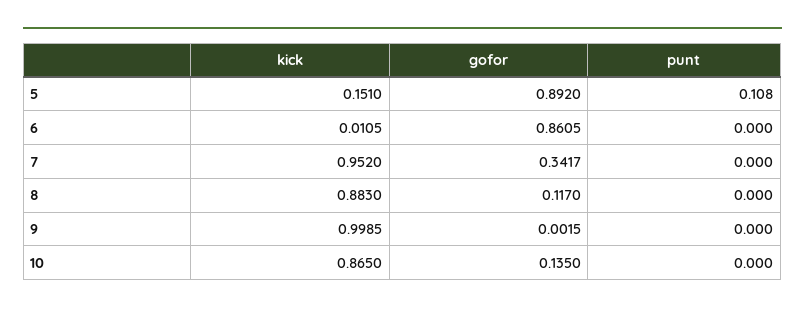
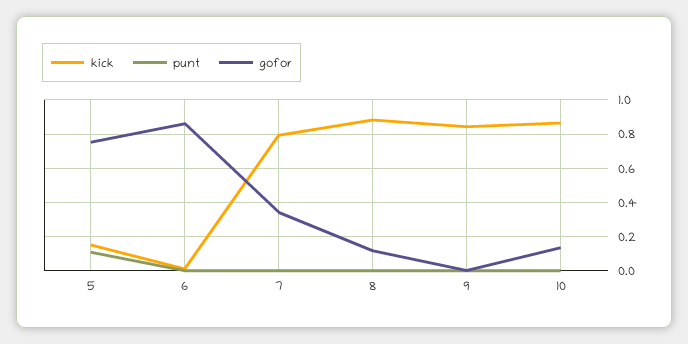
  {
    "kick": {
      "5": 0.151,
      "6": 0.0105,
-     "7": 0.952,
+     "7": 0.8,
      "8": 0.883,
-     "9": 0.9985,
+     "9": 0.85,
      "10": 0.865
    },
    "gofor": {
-     "5": 0.892,
+     "5": 0.75,
      "6": 0.8605,
      "7": 0.3417,
      "8": 0.117,
      "9": 0.0015,
      "10": 0.135
    },
    "punt": {
      "5": 0.108,
      "6": 0,
      "7": 0,
      "8": 0,
      "9": 0,
      "10": 0
    }
  }

